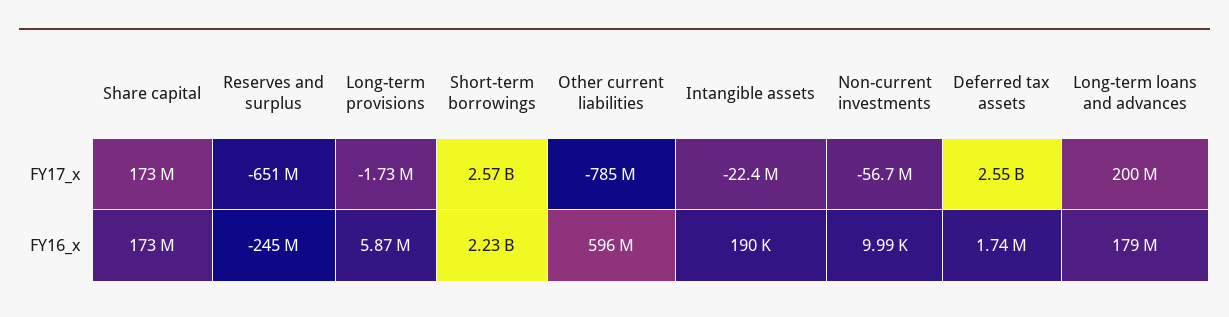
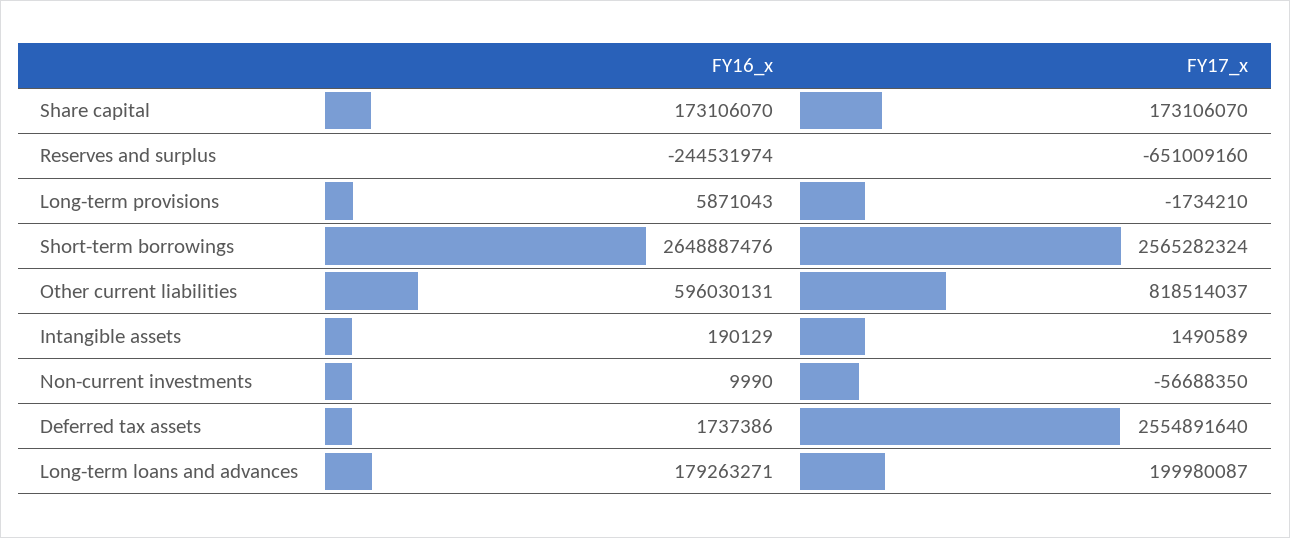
  {
    "Share capital": {
      "FY17_x": 173106070,
      "FY16_x": 173106070
    },
    "Reserves and surplus": {
      "FY17_x": -651009160,
      "FY16_x": -244531974
    },
    "Long-term provisions": {
      "FY17_x": -1734210,
      "FY16_x": 5871043
    },
    "Short-term borrowings": {
      "FY17_x": 2565282324,
-     "FY16_x": 2230000000
+     "FY16_x": 2648887476
    },
    "Other current liabilities": {
-     "FY17_x": -785000000,
+     "FY17_x": 818514037,
      "FY16_x": 596030131
    },
    "Intangible assets": {
-     "FY17_x": -22400000,
+     "FY17_x": 1490589,
      "FY16_x": 190129
    },
    "Non-current investments": {
      "FY17_x": -56688350,
      "FY16_x": 9990
    },
    "Deferred tax assets": {
      "FY17_x": 2554891640,
      "FY16_x": 1737386
    },
    "Long-term loans and advances": {
      "FY17_x": 199980087,
      "FY16_x": 179263271
    }
  }

